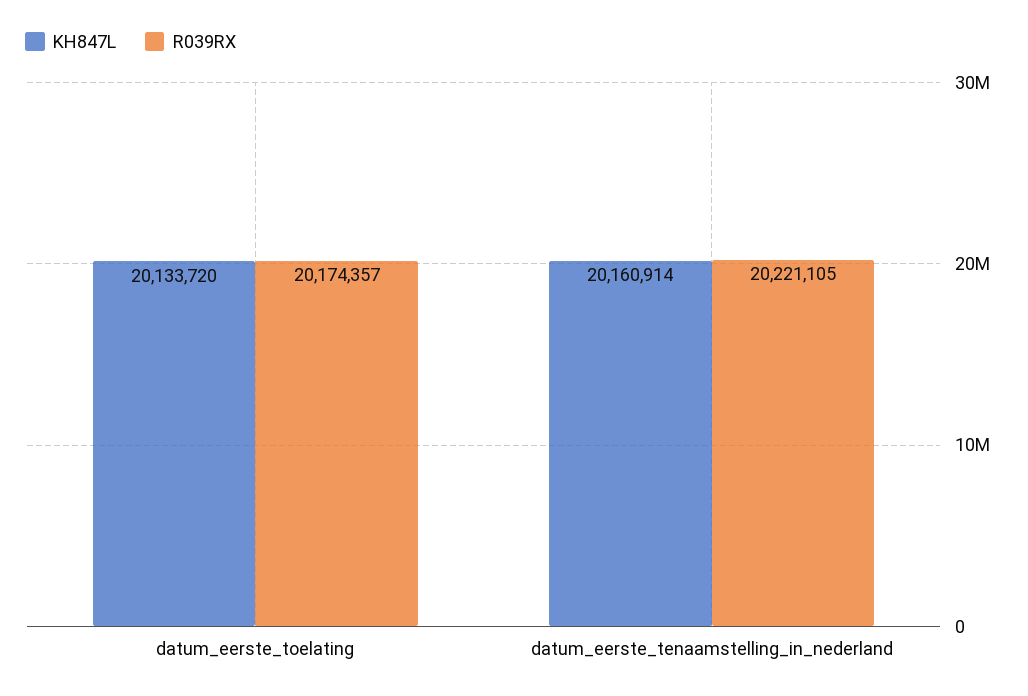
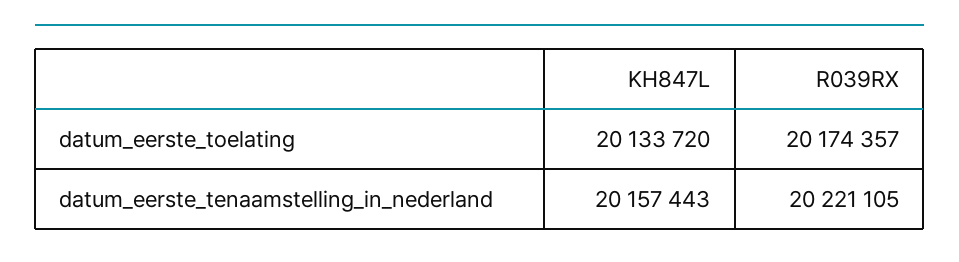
  {
    "KH847L": {
      "datum_eerste_toelating": 20133720,
-     "datum_eerste_tenaamstelling_in_nederland": 20160914
+     "datum_eerste_tenaamstelling_in_nederland": 20157443
    },
    "R039RX": {
      "datum_eerste_toelating": 20174357,
      "datum_eerste_tenaamstelling_in_nederland": 20221105
    }
  }

